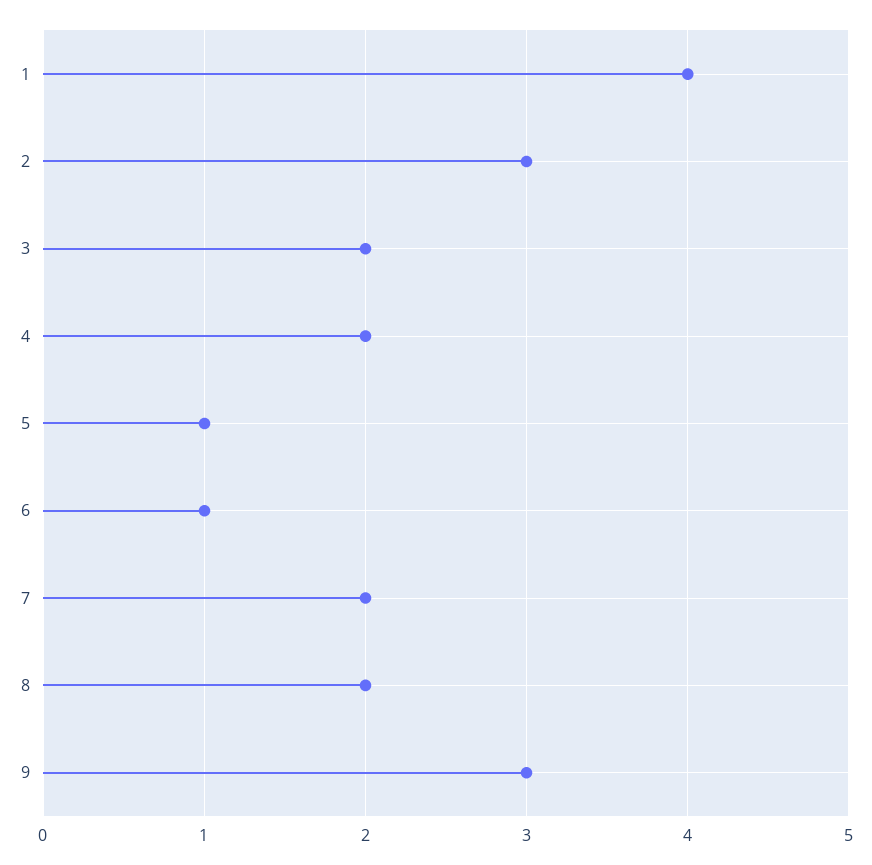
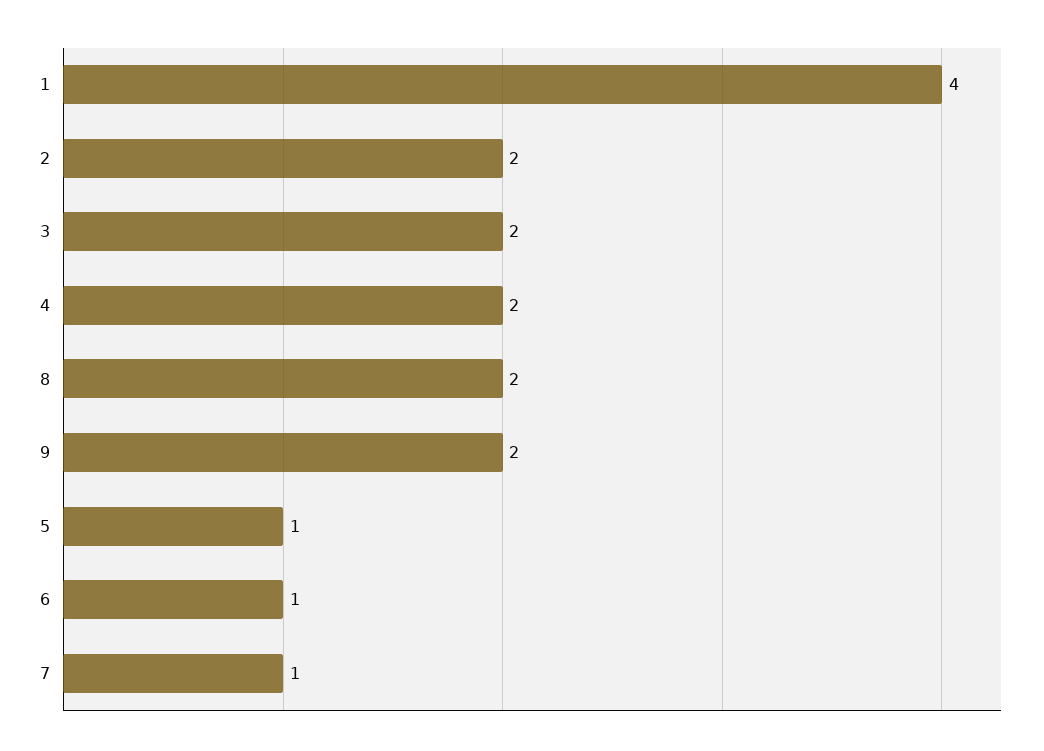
  {
    "1": 4,
-   "2": 3,
+   "2": 2,
    "3": 2,
    "4": 2,
    "5": 1,
    "6": 1,
-   "7": 2,
+   "7": 1,
    "8": 2,
-   "9": 3
+   "9": 2
  }

